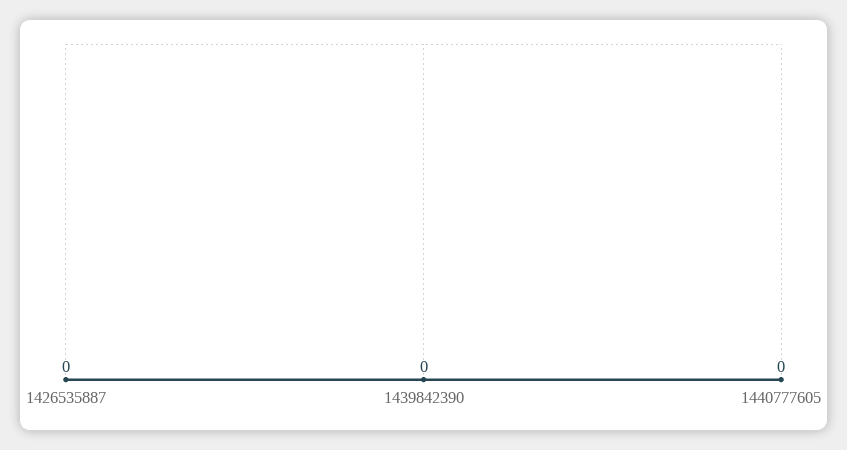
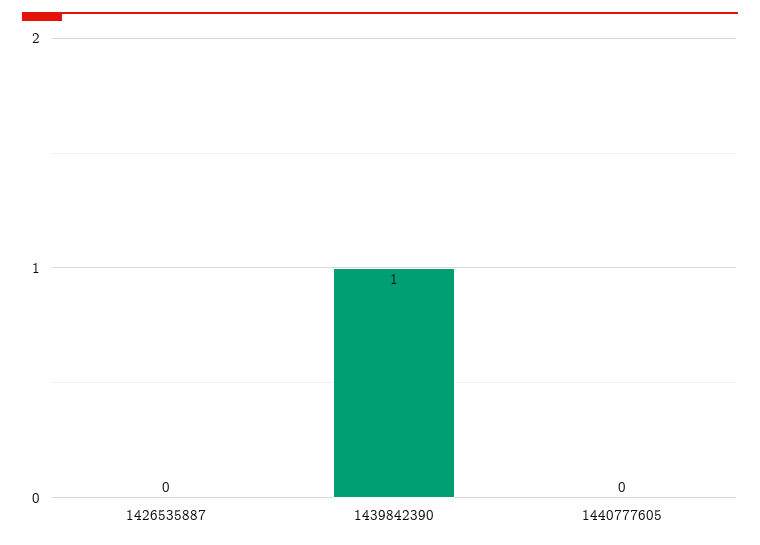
  {
    "1426535887": 0,
-   "1439842390": 0,
+   "1439842390": 1,
    "1440777605": 0
  }

